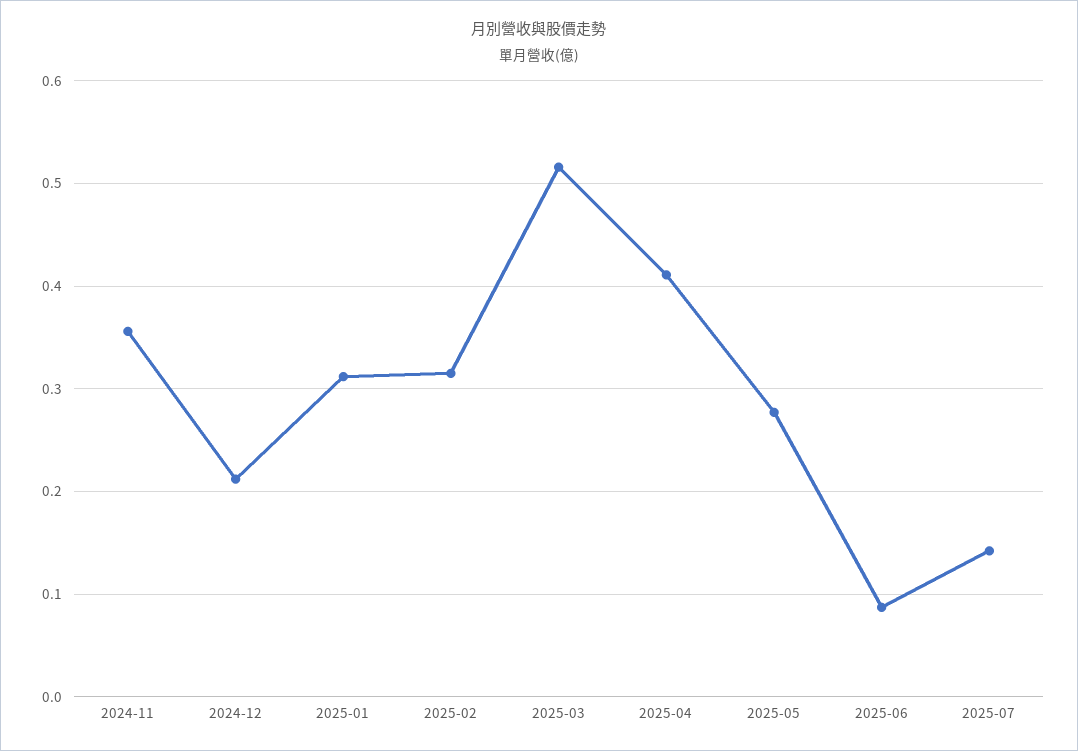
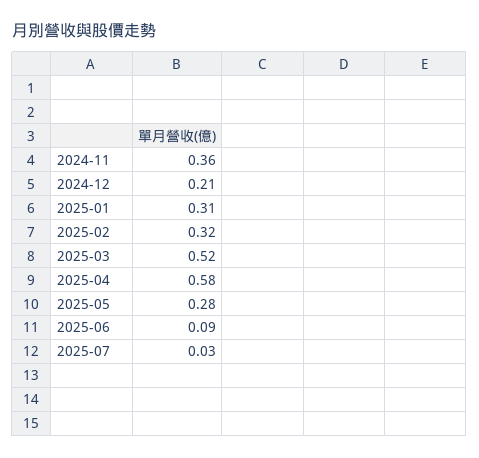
  {
    "2024-11": 0.36,
    "2024-12": 0.21,
    "2025-01": 0.31,
    "2025-02": 0.32,
    "2025-03": 0.52,
-   "2025-04": 0.41,
+   "2025-04": 0.58,
    "2025-05": 0.28,
    "2025-06": 0.09,
-   "2025-07": 0.14
+   "2025-07": 0.03
  }

